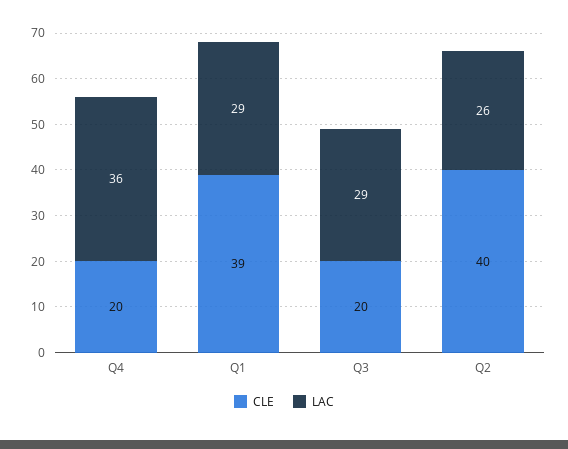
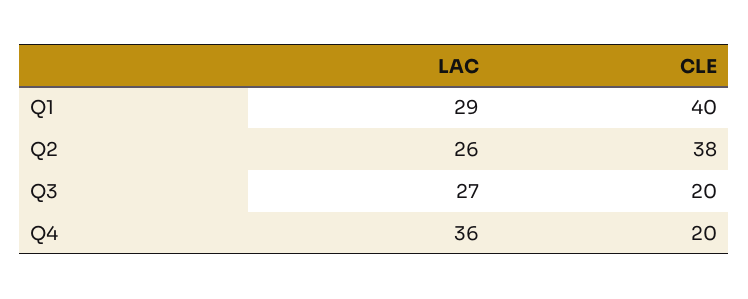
  {
    "CLE": {
      "Q4": 20,
-     "Q1": 39,
+     "Q1": 40,
      "Q3": 20,
-     "Q2": 40
+     "Q2": 38
    },
    "LAC": {
      "Q4": 36,
      "Q1": 29,
-     "Q3": 29,
+     "Q3": 27,
      "Q2": 26
    }
  }

